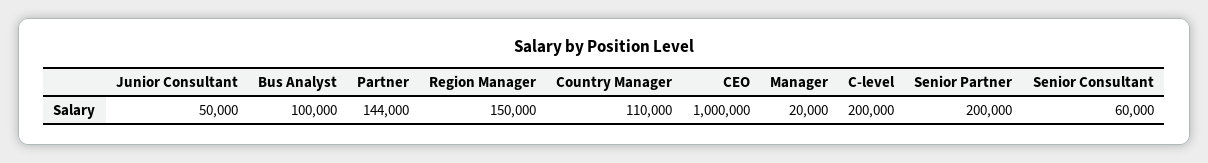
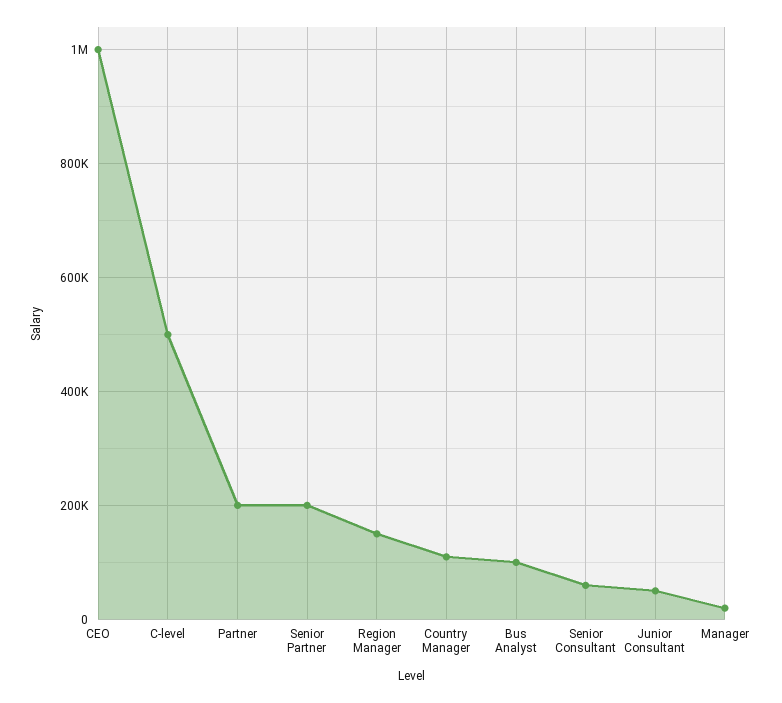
  {
    "Junior Consultant": 50000,
    "Bus Analyst": 100000,
-   "Partner": 144000,
+   "Partner": 200000,
    "Region Manager": 150000,
    "Country Manager": 110000,
    "CEO": 1000000,
    "Manager": 20000,
-   "C-level": 200000,
+   "C-level": 500000,
    "Senior Partner": 200000,
    "Senior Consultant": 60000
  }

